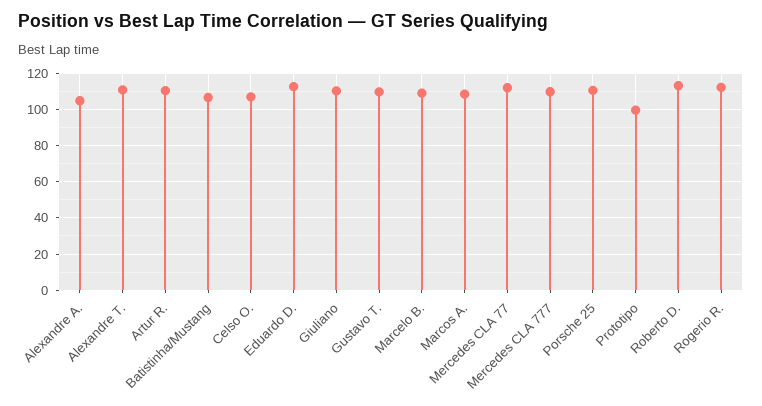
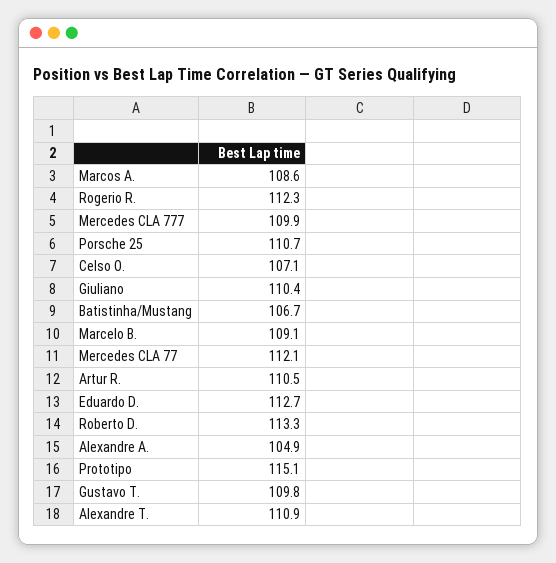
  {
    "Alexandre A.": 104.9,
    "Alexandre T.": 110.9,
    "Artur R.": 110.5,
    "Batistinha/Mustang": 106.7,
    "Celso O.": 107.1,
    "Eduardo D.": 112.7,
    "Giuliano": 110.4,
    "Gustavo T.": 109.8,
    "Marcelo B.": 109.1,
    "Marcos A.": 108.6,
    "Mercedes CLA 77": 112.1,
    "Mercedes CLA 777": 109.9,
    "Porsche 25": 110.7,
-   "Prototipo": 100,
+   "Prototipo": 115.1,
    "Roberto D.": 113.3,
    "Rogerio R.": 112.3
  }

